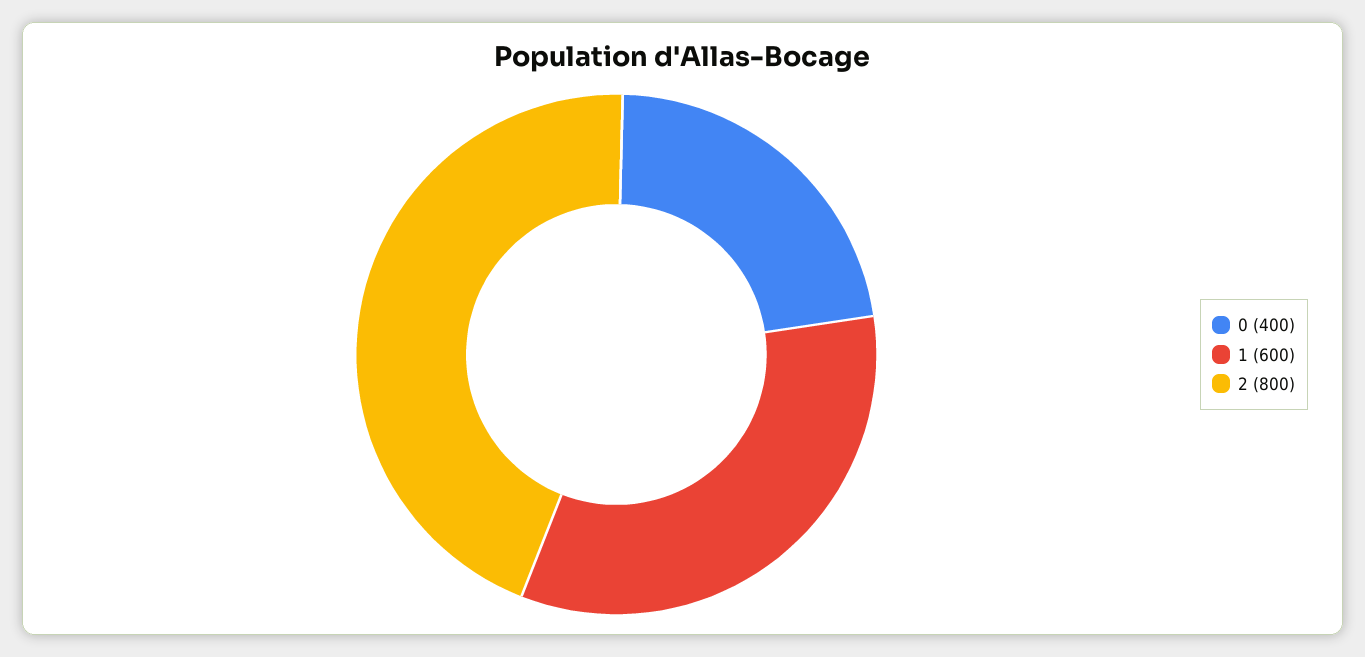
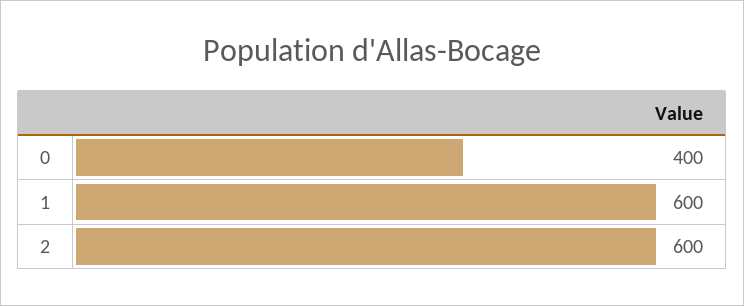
  {
    "0": 400,
    "1": 600,
-   "2": 800
+   "2": 600
  }

